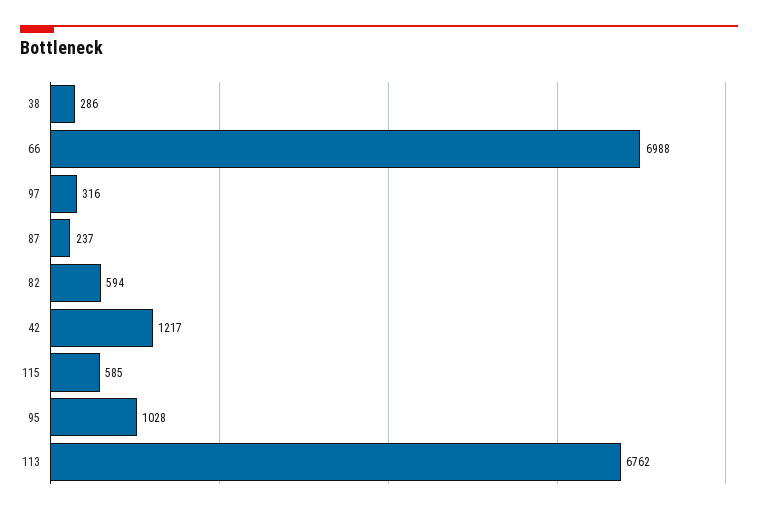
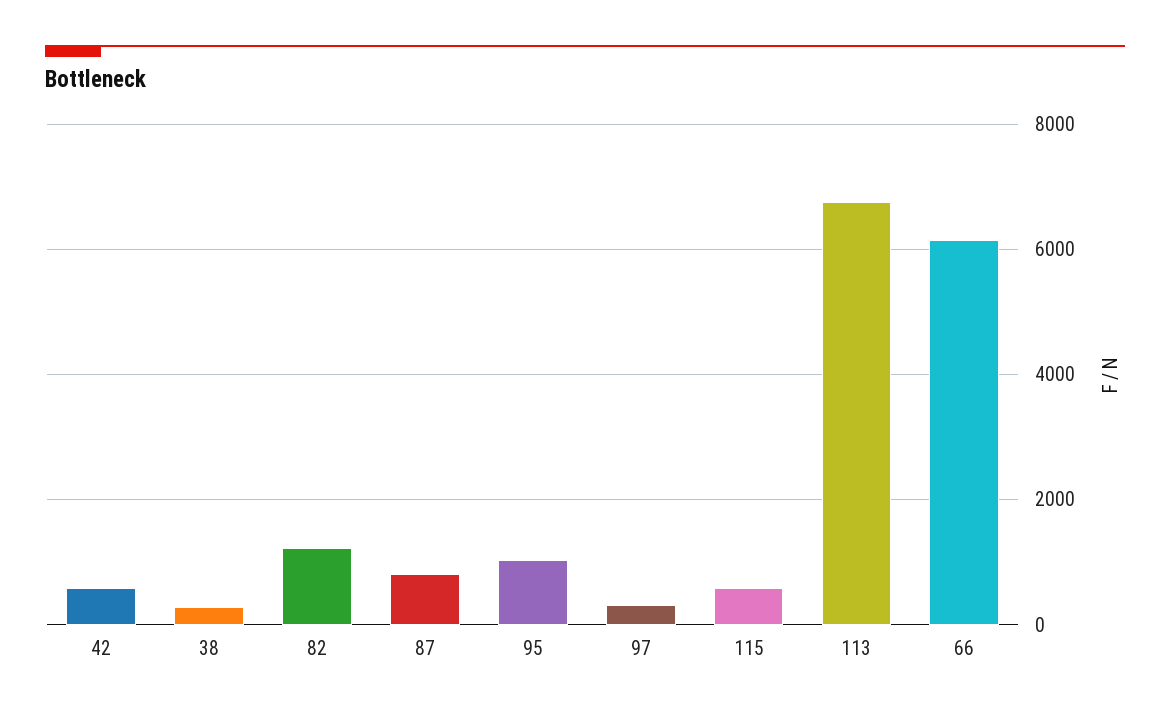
  {
    "38": 286,
-   "66": 6988,
+   "66": 6200,
    "97": 316,
-   "87": 237,
+   "87": 800,
-   "82": 594,
+   "82": 1200,
-   "42": 1217,
+   "42": 600,
    "115": 585,
    "95": 1028,
    "113": 6762
  }

